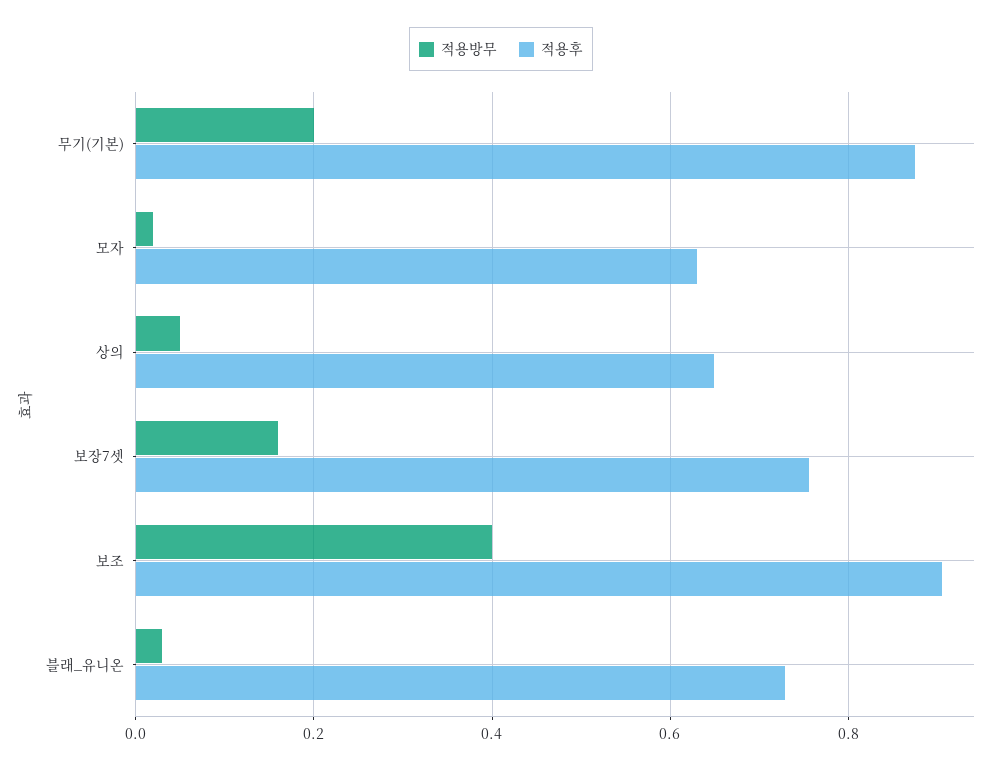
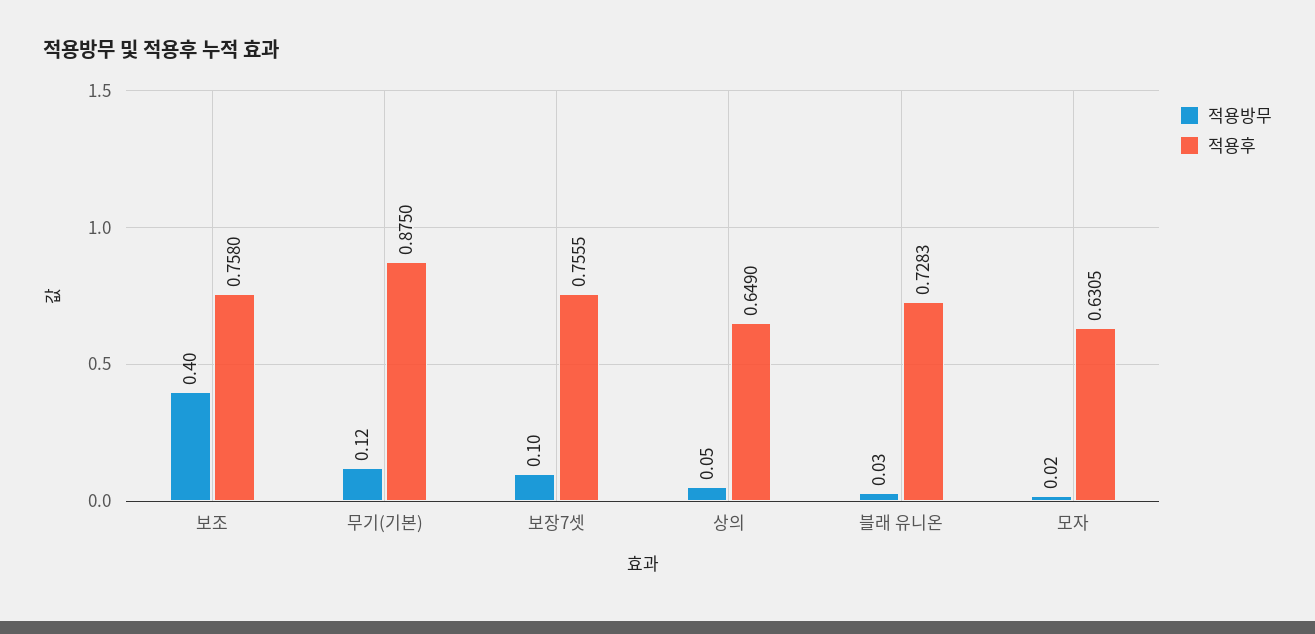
  {
    "적용방무": {
-     "무기(기본)": 0.2,
+     "무기(기본)": 0.12,
      "모자": 0.02,
      "상의": 0.05,
-     "보장7셋": 0.16,
+     "보장7셋": 0.1,
      "보조": 0.4,
      "블래_유니온": 0.03
    },
    "적용후": {
      "무기(기본)": 0.875,
      "모자": 0.6305,
      "상의": 0.649,
      "보장7셋": 0.7555,
-     "보조": 0.9,
+     "보조": 0.758,
      "블래_유니온": 0.7283
    }
  }

